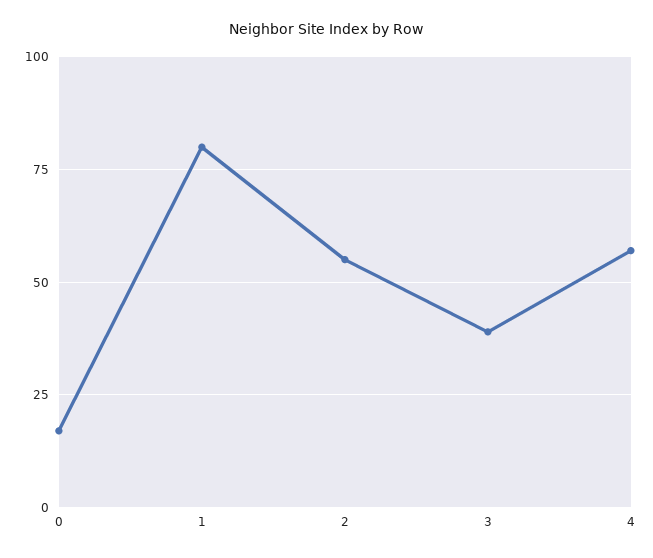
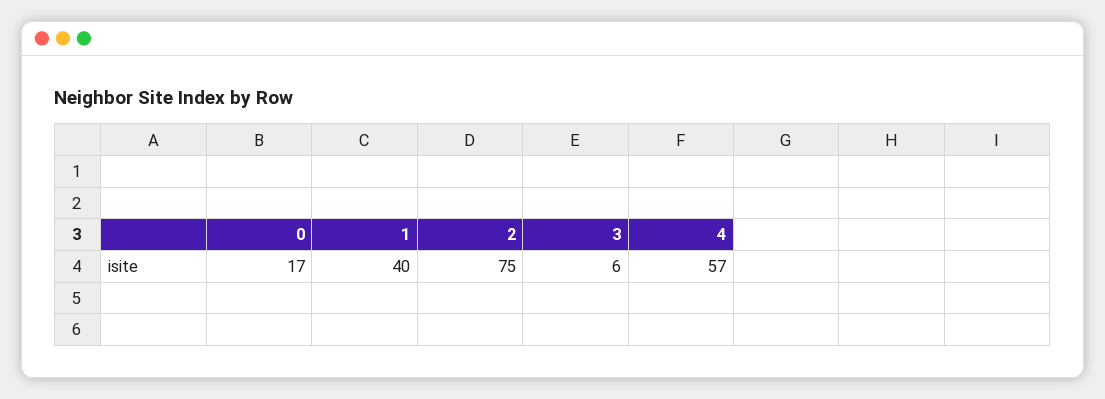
  {
    "0": 17,
-   "1": 80,
+   "1": 40,
-   "2": 55,
+   "2": 75,
-   "3": 40,
+   "3": 6,
    "4": 57
  }

